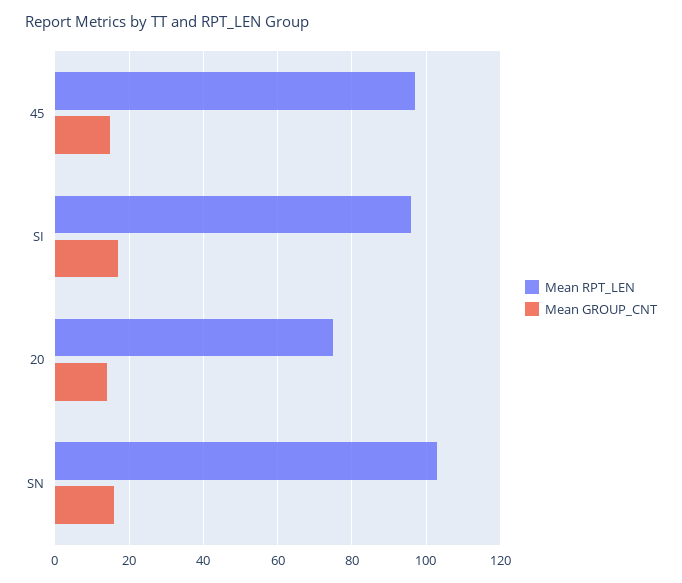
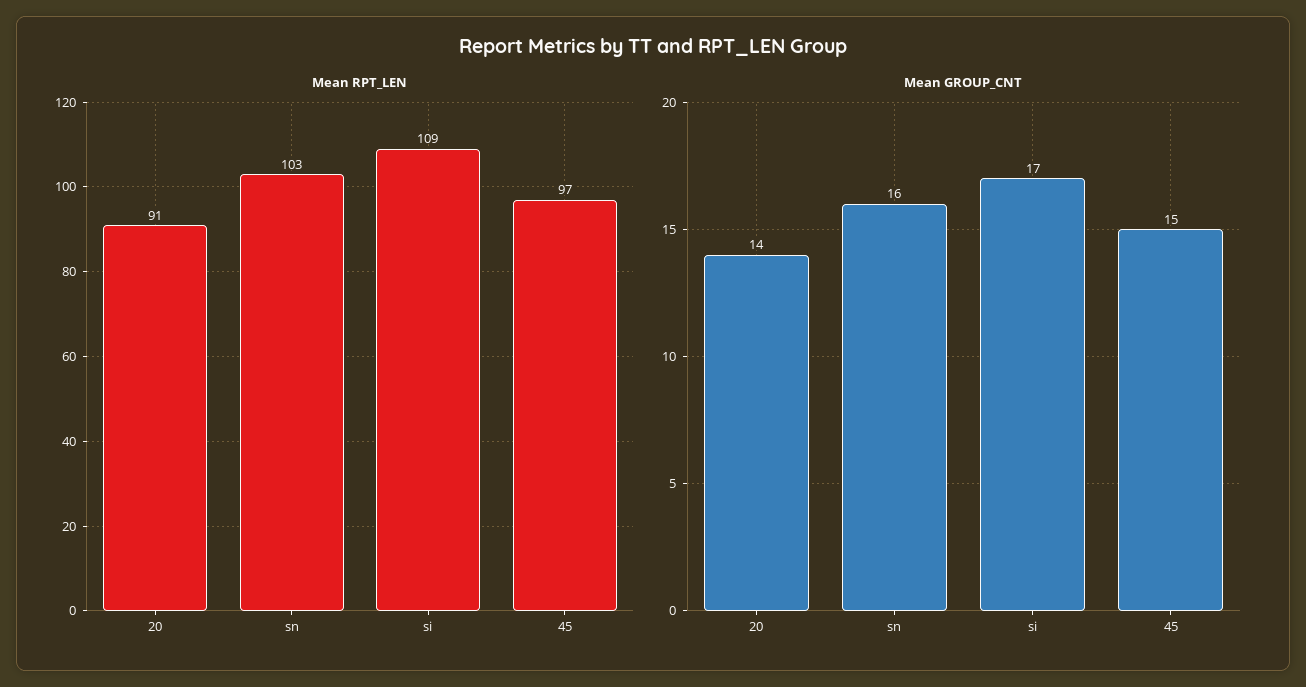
  {
    "Mean RPT_LEN": {
      "45": 97,
-     "SI": 95,
+     "SI": 109,
-     "20": 75,
+     "20": 91,
      "SN": 103
    },
    "Mean GROUP_CNT": {
      "45": 15,
      "SI": 17,
      "20": 14,
      "SN": 16
    }
  }

